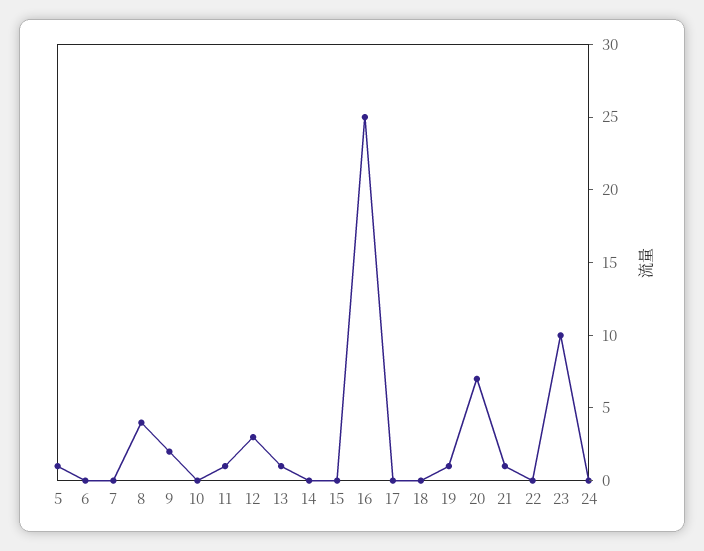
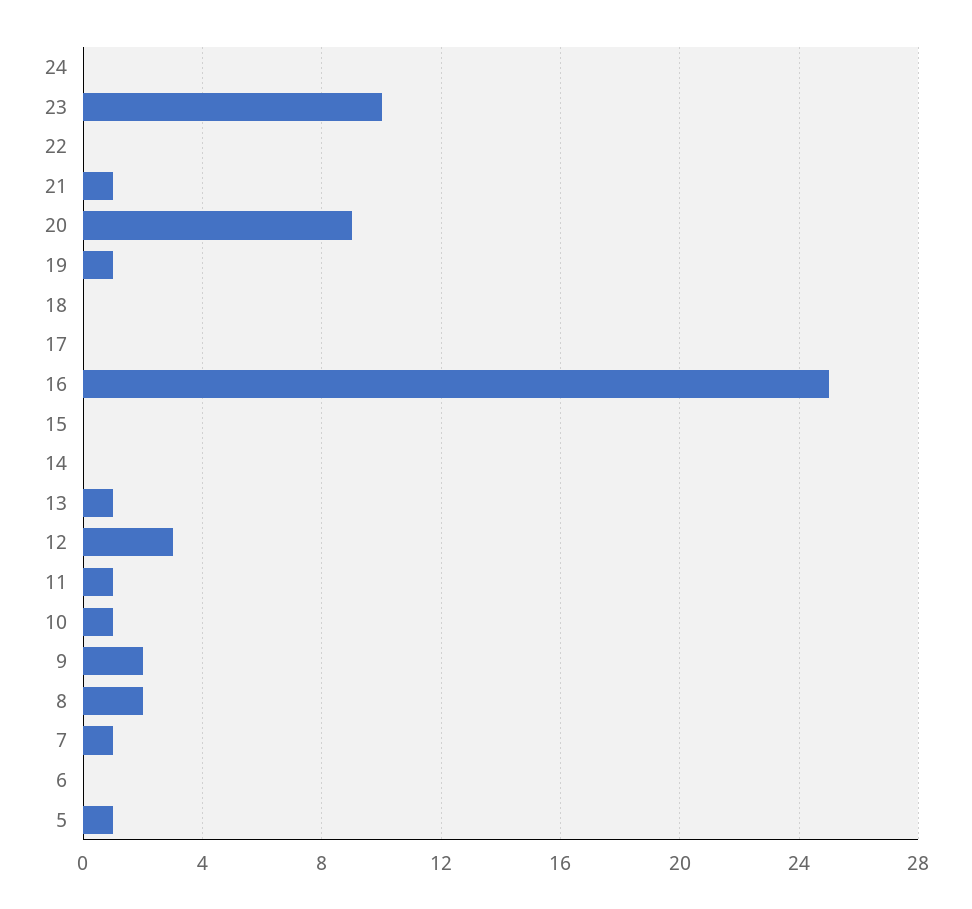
  {
    "5": 1,
    "6": 0,
-   "7": 0,
+   "7": 1,
-   "8": 4,
+   "8": 2,
    "9": 2,
-   "10": 0,
+   "10": 1,
    "11": 1,
    "12": 3,
    "13": 1,
    "14": 0,
    "15": 0,
    "16": 25,
    "17": 0,
    "18": 0,
    "19": 1,
-   "20": 7,
+   "20": 9,
    "21": 1,
    "22": 0,
    "23": 10,
    "24": 0
  }

